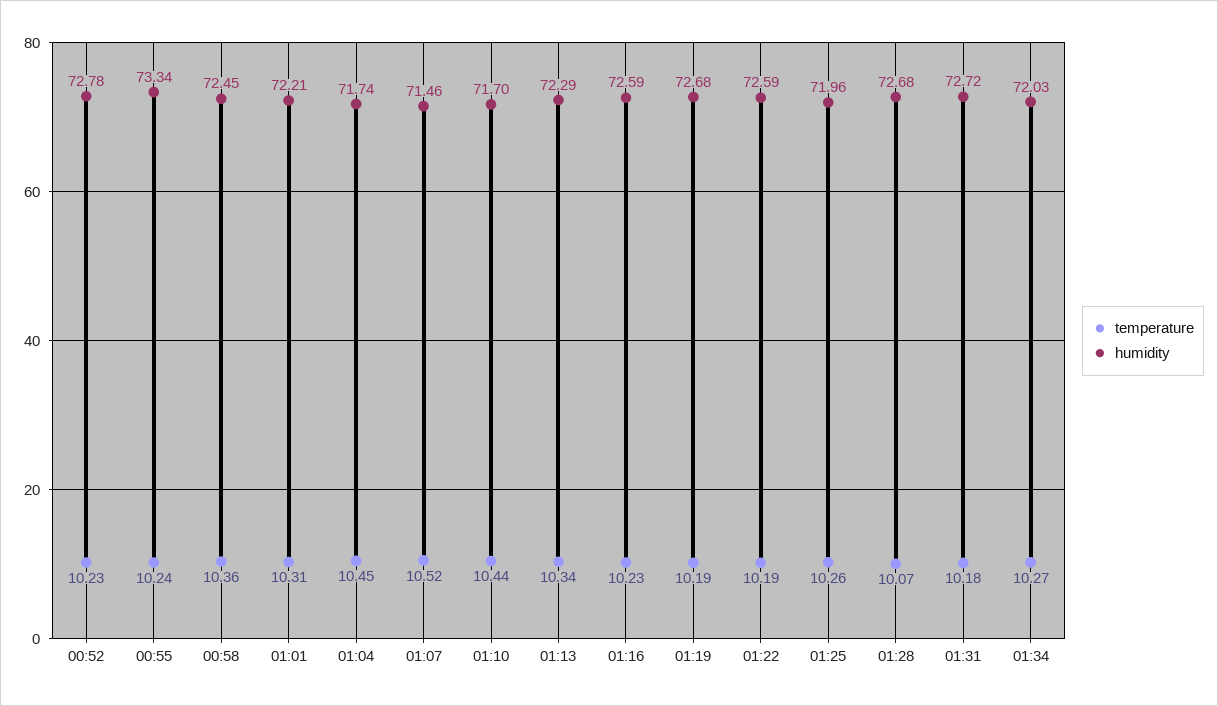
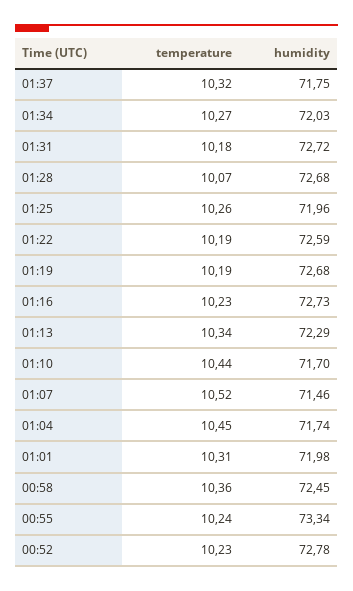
  {
    "temperature": {
      "00:52": 10.23,
      "00:55": 10.24,
      "00:58": 10.36,
      "01:01": 10.31,
      "01:04": 10.45,
      "01:07": 10.52,
      "01:10": 10.44,
      "01:13": 10.34,
      "01:16": 10.23,
      "01:19": 10.19,
      "01:22": 10.19,
      "01:25": 10.26,
      "01:28": 10.07,
      "01:31": 10.18,
-     "01:34": 10.27
+     "01:34": 10.27,
+     "01:37": 10.32
    },
    "humidity": {
      "00:52": 72.78,
      "00:55": 73.34,
      "00:58": 72.45,
-     "01:01": 72.21,
+     "01:01": 71.98,
      "01:04": 71.74,
      "01:07": 71.46,
      "01:10": 71.7,
      "01:13": 72.29,
-     "01:16": 72.59,
+     "01:16": 72.73,
      "01:19": 72.68,
      "01:22": 72.59,
      "01:25": 71.96,
      "01:28": 72.68,
      "01:31": 72.72,
-     "01:34": 72.03
+     "01:34": 72.03,
+     "01:37": 71.75
    }
  }

